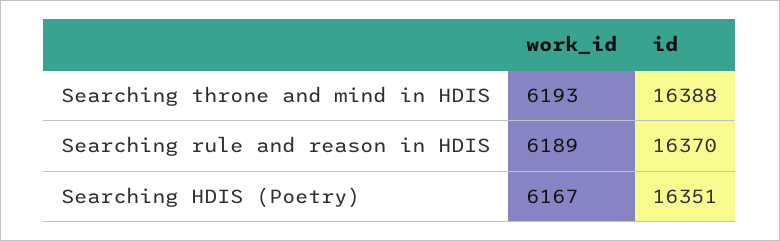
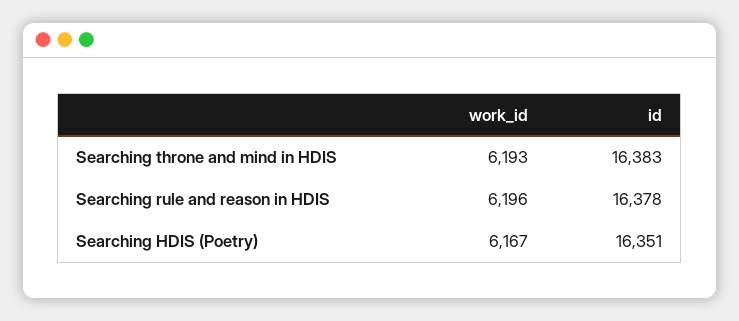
  {
    "work_id": {
      "Searching throne and mind in HDIS": 6193,
-     "Searching rule and reason in HDIS": 6189,
+     "Searching rule and reason in HDIS": 6196,
      "Searching HDIS (Poetry)": 6167
    },
    "id": {
-     "Searching throne and mind in HDIS": 16388,
+     "Searching throne and mind in HDIS": 16383,
-     "Searching rule and reason in HDIS": 16370,
+     "Searching rule and reason in HDIS": 16378,
      "Searching HDIS (Poetry)": 16351
    }
  }

